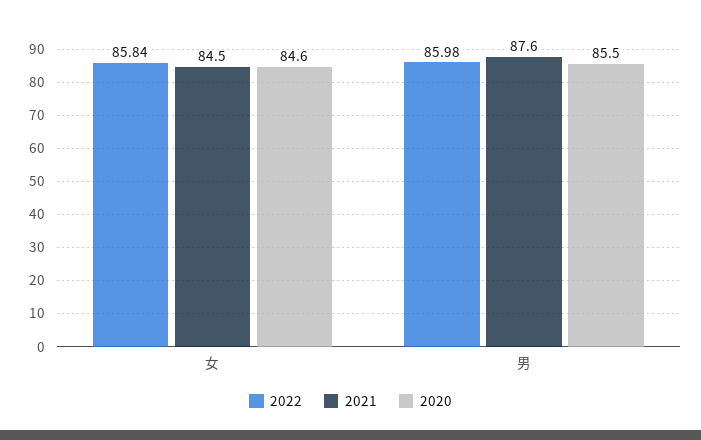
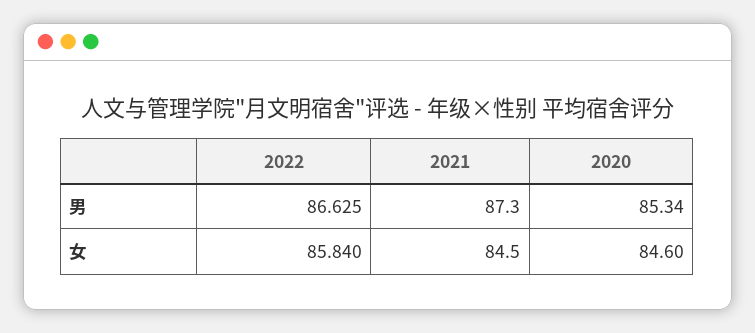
  {
    "2022": {
      "女": 85.84,
-     "男": 85.98
+     "男": 86.625
    },
    "2021": {
      "女": 84.5,
-     "男": 87.6
+     "男": 87.3
    },
    "2020": {
      "女": 84.6,
-     "男": 85.5
+     "男": 85.34
    }
  }

